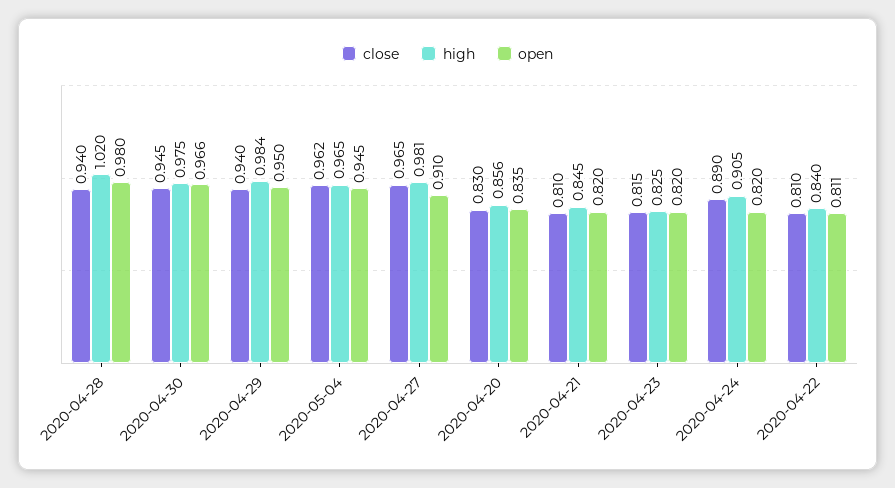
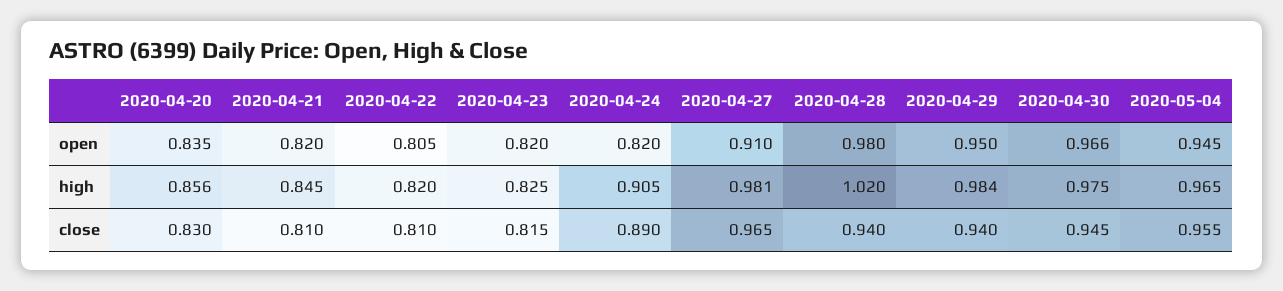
  {
    "close": {
      "2020-04-28": 0.94,
      "2020-04-30": 0.945,
      "2020-04-29": 0.94,
-     "2020-05-04": 0.962,
+     "2020-05-04": 0.955,
      "2020-04-27": 0.965,
      "2020-04-20": 0.83,
      "2020-04-21": 0.81,
      "2020-04-23": 0.815,
      "2020-04-24": 0.89,
      "2020-04-22": 0.81
    },
    "high": {
      "2020-04-28": 1.02,
      "2020-04-30": 0.975,
      "2020-04-29": 0.984,
      "2020-05-04": 0.965,
      "2020-04-27": 0.981,
      "2020-04-20": 0.856,
      "2020-04-21": 0.845,
      "2020-04-23": 0.825,
      "2020-04-24": 0.905,
-     "2020-04-22": 0.84
+     "2020-04-22": 0.82
    },
    "open": {
      "2020-04-28": 0.98,
      "2020-04-30": 0.966,
      "2020-04-29": 0.95,
      "2020-05-04": 0.945,
      "2020-04-27": 0.91,
      "2020-04-20": 0.835,
      "2020-04-21": 0.82,
      "2020-04-23": 0.82,
      "2020-04-24": 0.82,
-     "2020-04-22": 0.811
+     "2020-04-22": 0.805
    }
  }

